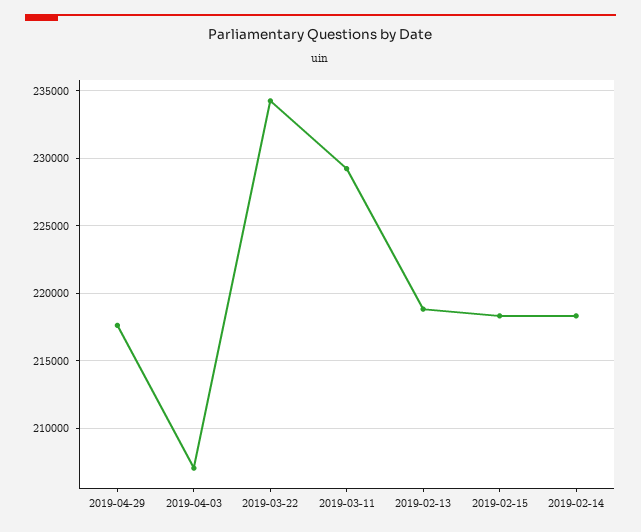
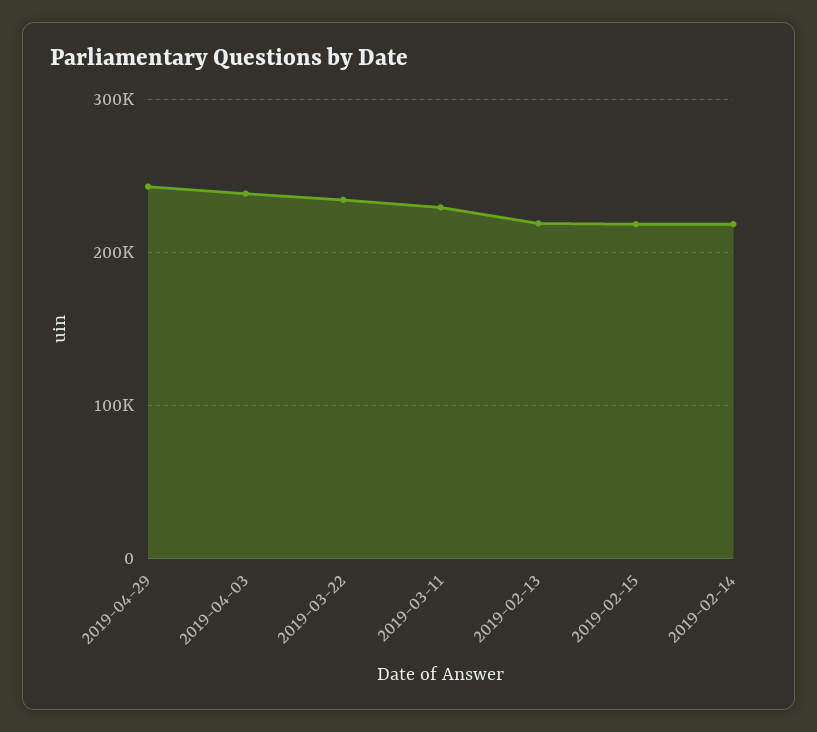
  {
-   "2019-04-29": 217500,
+   "2019-04-29": 240000,
-   "2019-04-03": 207000,
+   "2019-04-03": 240000,
    "2019-03-22": 234000,
    "2019-03-11": 229000,
    "2019-02-13": 219000,
    "2019-02-15": 218500,
    "2019-02-14": 218500
  }

